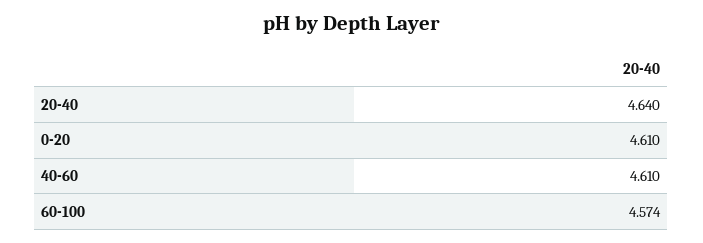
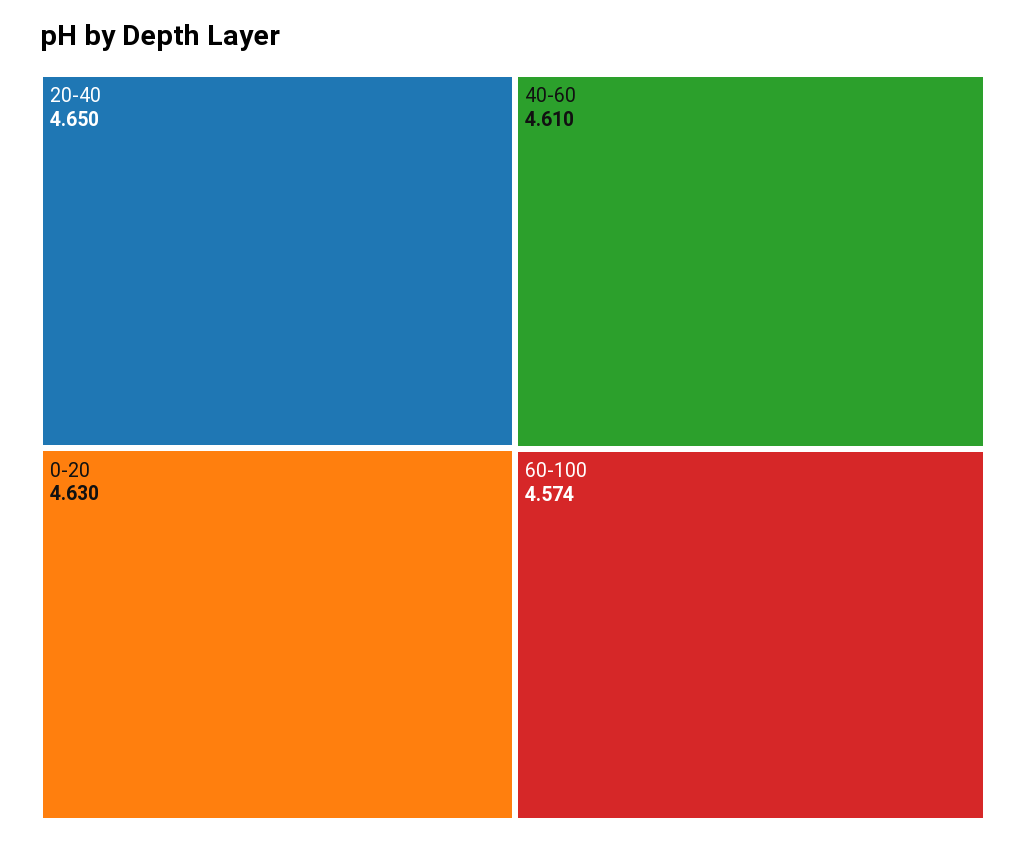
  {
-   "20-40": 4.64,
+   "20-40": 4.65,
-   "0-20": 4.61,
+   "0-20": 4.63,
    "40-60": 4.61,
    "60-100": 4.574
  }

